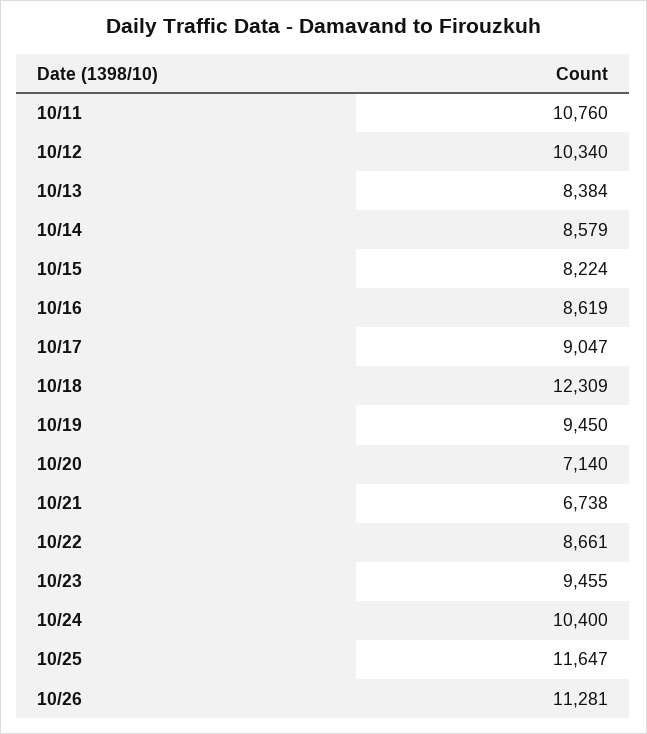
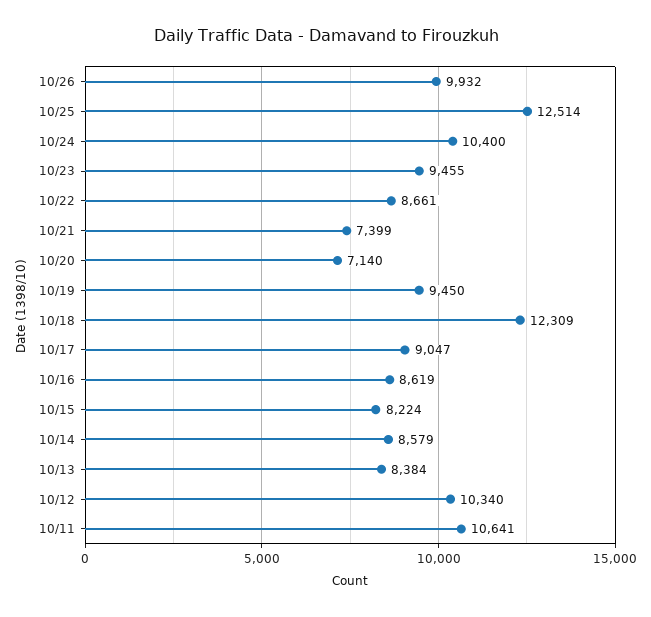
  {
-   "10/11": 10760,
+   "10/11": 10641,
    "10/12": 10340,
    "10/13": 8384,
    "10/14": 8579,
    "10/15": 8224,
    "10/16": 8619,
    "10/17": 9047,
    "10/18": 12309,
    "10/19": 9450,
    "10/20": 7140,
-   "10/21": 6738,
+   "10/21": 7399,
    "10/22": 8661,
    "10/23": 9455,
    "10/24": 10400,
-   "10/25": 11647,
+   "10/25": 12514,
-   "10/26": 11281
+   "10/26": 9932
  }

